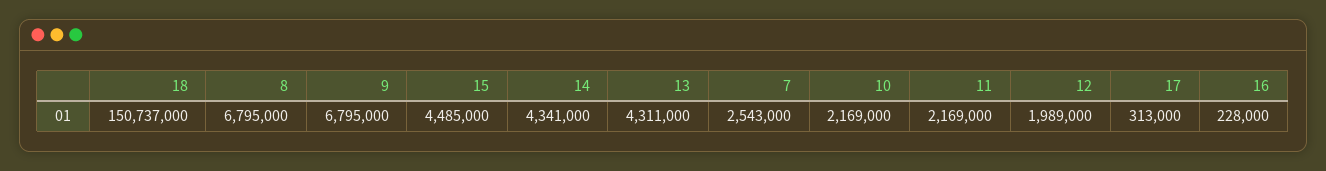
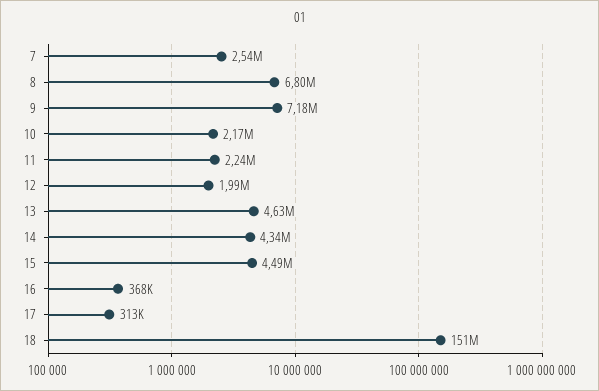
  {
    "18": 150737000,
    "8": 6795000,
-   "9": 6795000,
+   "9": 7180000,
    "15": 4485000,
    "14": 4341000,
-   "13": 4311000,
+   "13": 4630000,
    "7": 2543000,
    "10": 2169000,
-   "11": 2169000,
+   "11": 2240000,
    "12": 1989000,
    "17": 313000,
-   "16": 228000
+   "16": 368000
  }

